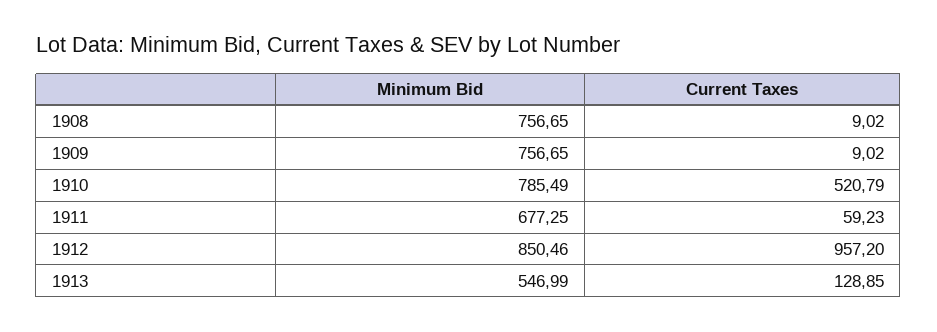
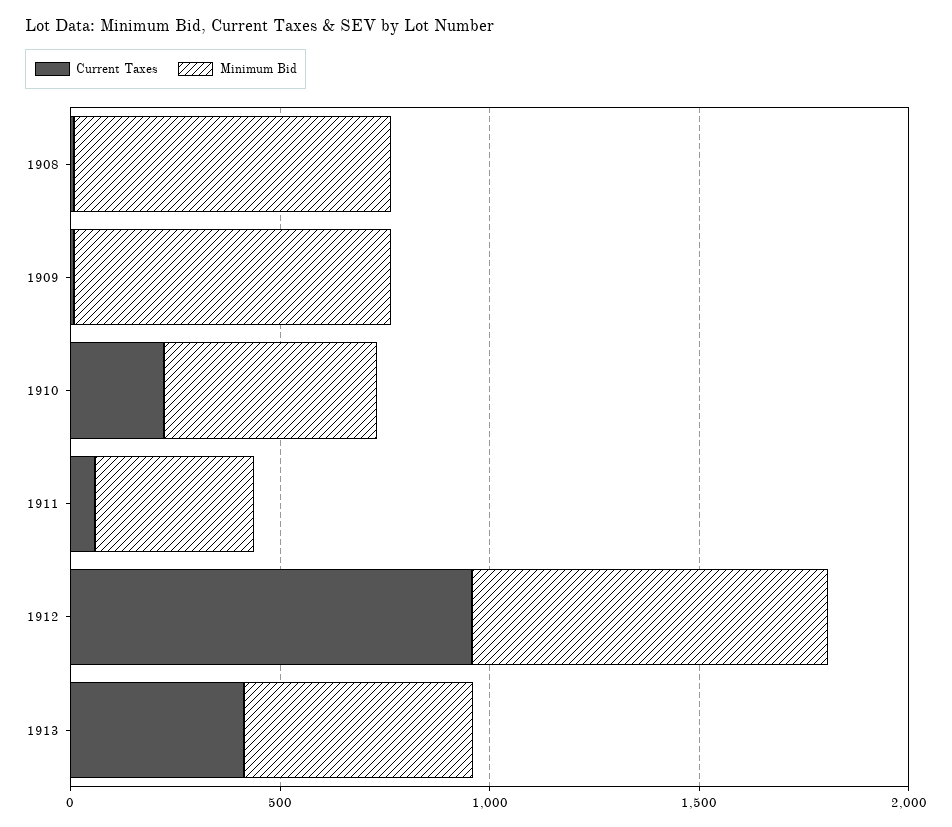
  {
    "Minimum Bid": {
      "1908": 756.65,
      "1909": 756.65,
-     "1910": 785.49,
+     "1910": 500,
-     "1911": 677.25,
+     "1911": 400,
      "1912": 850.46,
      "1913": 546.99
    },
    "Current Taxes": {
      "1908": 9.02,
      "1909": 9.02,
-     "1910": 520.79,
+     "1910": 200,
      "1911": 59.23,
      "1912": 957.2,
-     "1913": 128.85
+     "1913": 400
    }
  }

